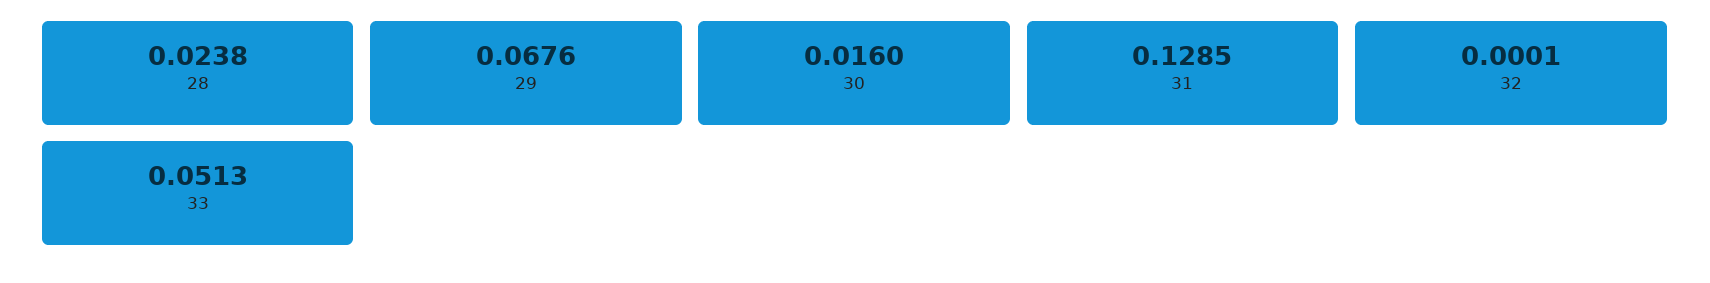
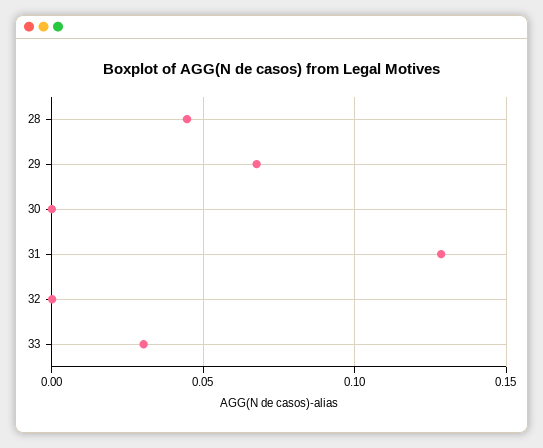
  {
-   "28": 0.0238,
+   "28": 0.045,
    "29": 0.0676,
-   "30": 0.016,
+   "30": 0,
    "31": 0.1285,
    "32": 0.0001,
-   "33": 0.0513
+   "33": 0.03
  }

